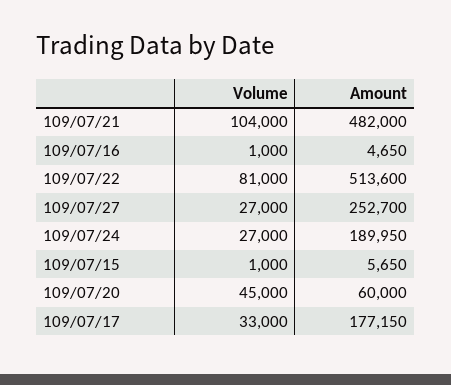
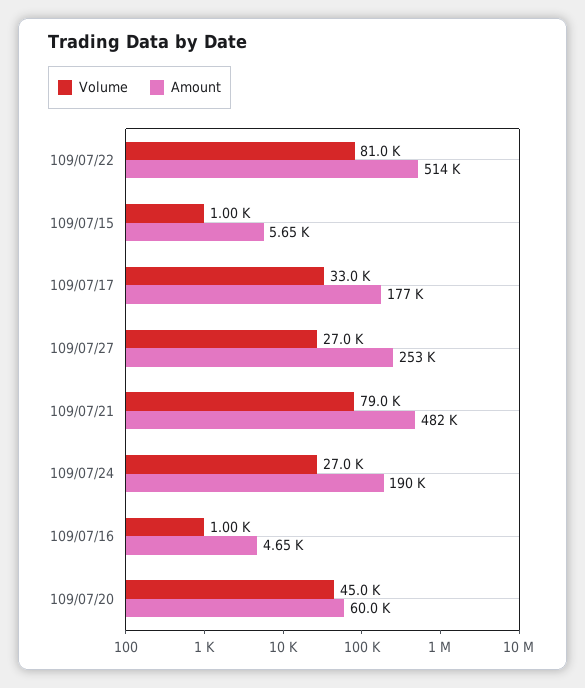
  {
    "Volume": {
-     "109/07/21": 104000,
+     "109/07/21": 79000,
      "109/07/16": 1000,
      "109/07/22": 81000,
      "109/07/27": 27000,
      "109/07/24": 27000,
      "109/07/15": 1000,
      "109/07/20": 45000,
      "109/07/17": 33000
    },
    "Amount": {
      "109/07/21": 482000,
      "109/07/16": 4650,
      "109/07/22": 513600,
      "109/07/27": 252700,
      "109/07/24": 189950,
      "109/07/15": 5650,
      "109/07/20": 60000,
      "109/07/17": 177150
    }
  }

